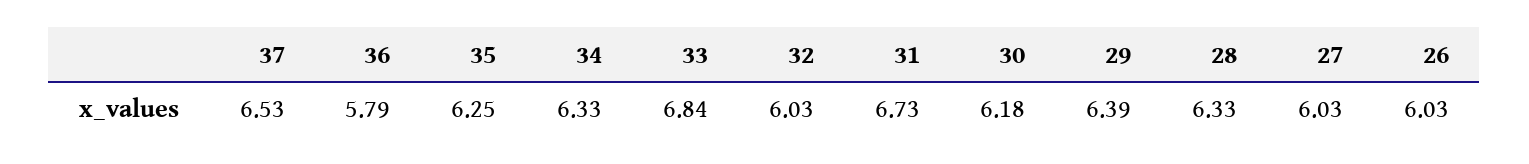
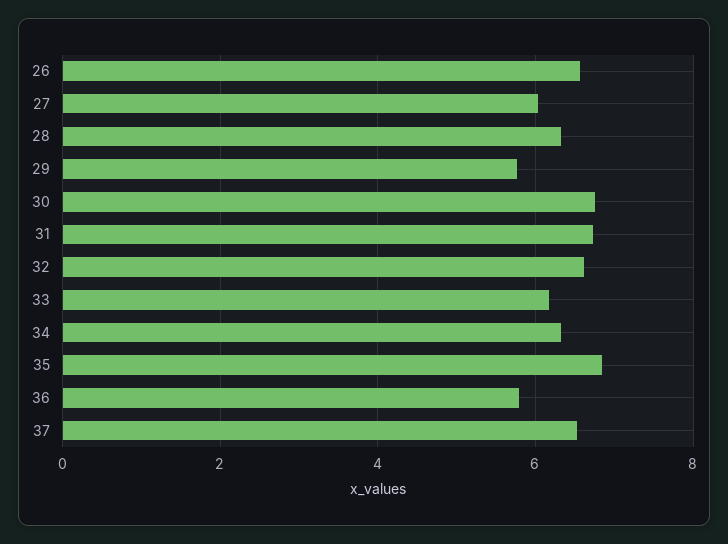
  {
    "37": 6.53,
    "36": 5.79,
-   "35": 6.25,
+   "35": 6.8,
    "34": 6.33,
-   "33": 6.84,
+   "33": 6.2,
-   "32": 6.03,
+   "32": 6.6,
    "31": 6.73,
-   "30": 6.18,
+   "30": 6.8,
-   "29": 6.39,
+   "29": 5.8,
    "28": 6.33,
    "27": 6.03,
-   "26": 6.03
+   "26": 6.6
  }

